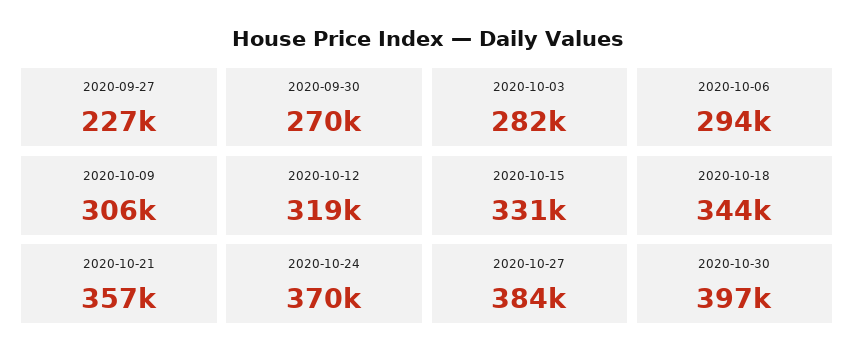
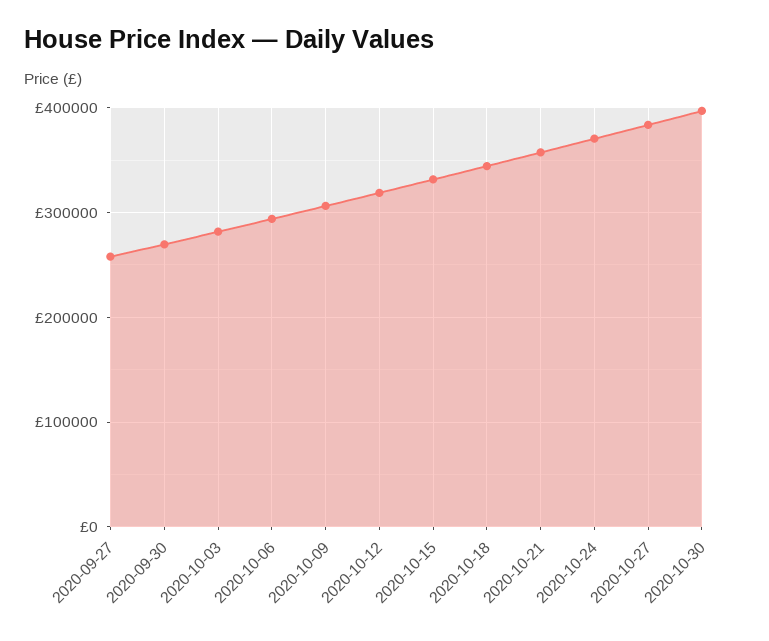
  {
-   "2020-09-27": 227000,
+   "2020-09-27": 260000,
    "2020-09-30": 270000,
    "2020-10-03": 282000,
    "2020-10-06": 294000,
    "2020-10-09": 306000,
    "2020-10-12": 319000,
    "2020-10-15": 331000,
    "2020-10-18": 344000,
    "2020-10-21": 357000,
    "2020-10-24": 370000,
    "2020-10-27": 384000,
    "2020-10-30": 397000
  }

